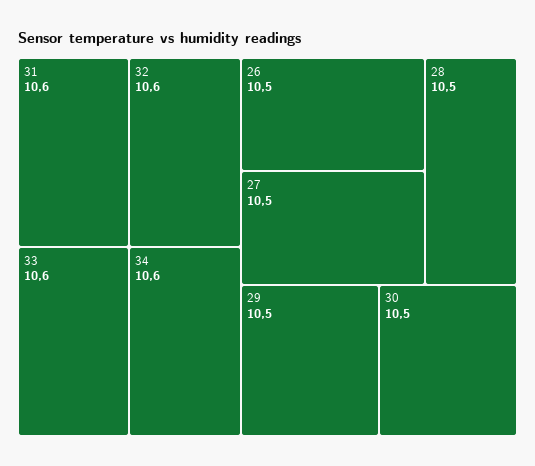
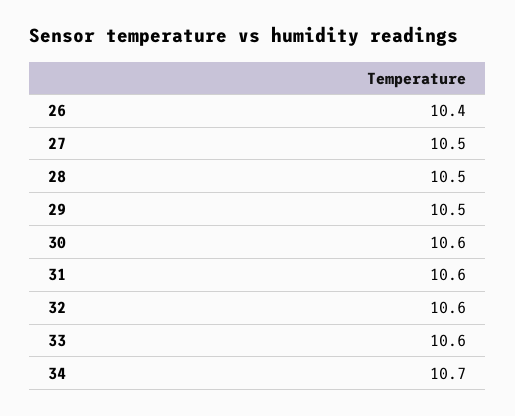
  {
    "31": 10.6,
    "32": 10.6,
    "33": 10.6,
-   "34": 10.6,
+   "34": 10.7,
-   "26": 10.5,
+   "26": 10.4,
    "27": 10.5,
    "28": 10.5,
    "29": 10.5,
-   "30": 10.5
+   "30": 10.6
  }

